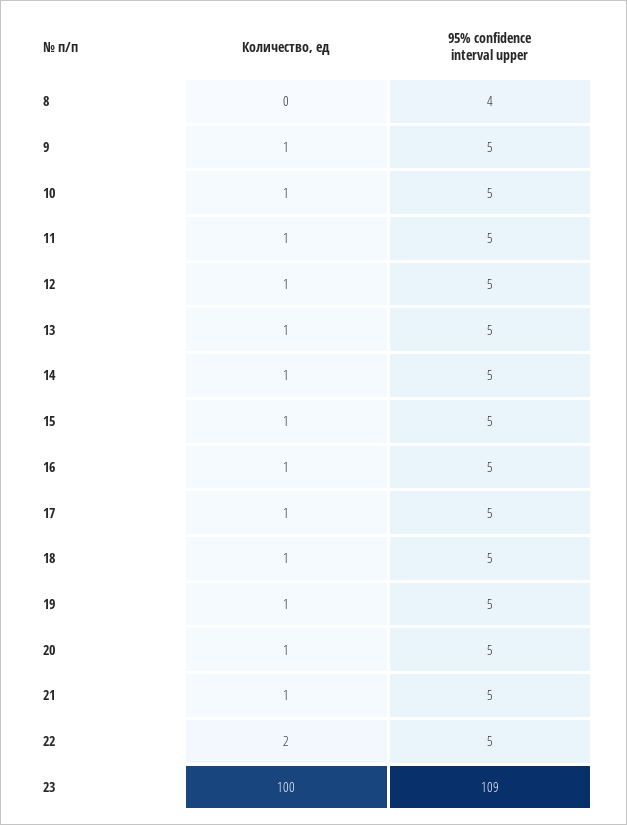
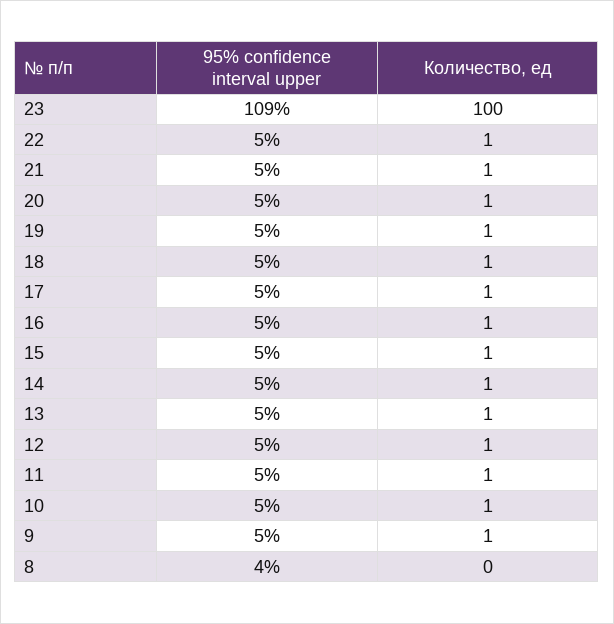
  {
    "Количество, ед": {
      "8": 0,
      "9": 1,
      "10": 1,
      "11": 1,
      "12": 1,
      "13": 1,
      "14": 1,
      "15": 1,
      "16": 1,
      "17": 1,
      "18": 1,
      "19": 1,
      "20": 1,
      "21": 1,
-     "22": 2,
+     "22": 1,
      "23": 100
    },
    "95% confidence interval upper": {
      "8": 4,
      "9": 5,
      "10": 5,
      "11": 5,
      "12": 5,
      "13": 5,
      "14": 5,
      "15": 5,
      "16": 5,
      "17": 5,
      "18": 5,
      "19": 5,
      "20": 5,
      "21": 5,
      "22": 5,
      "23": 109
    }
  }

